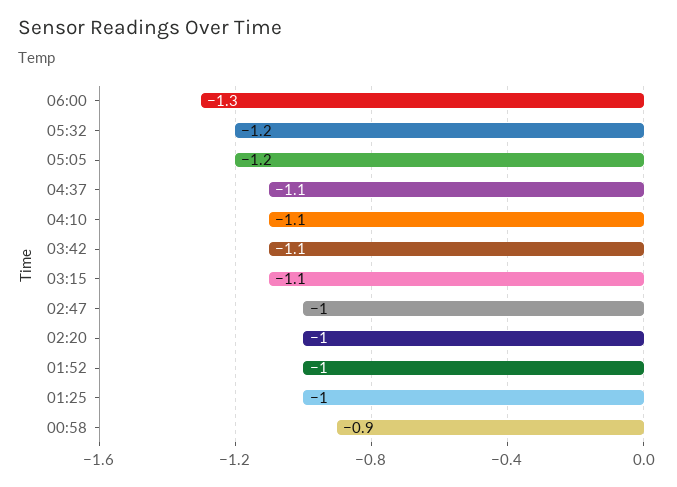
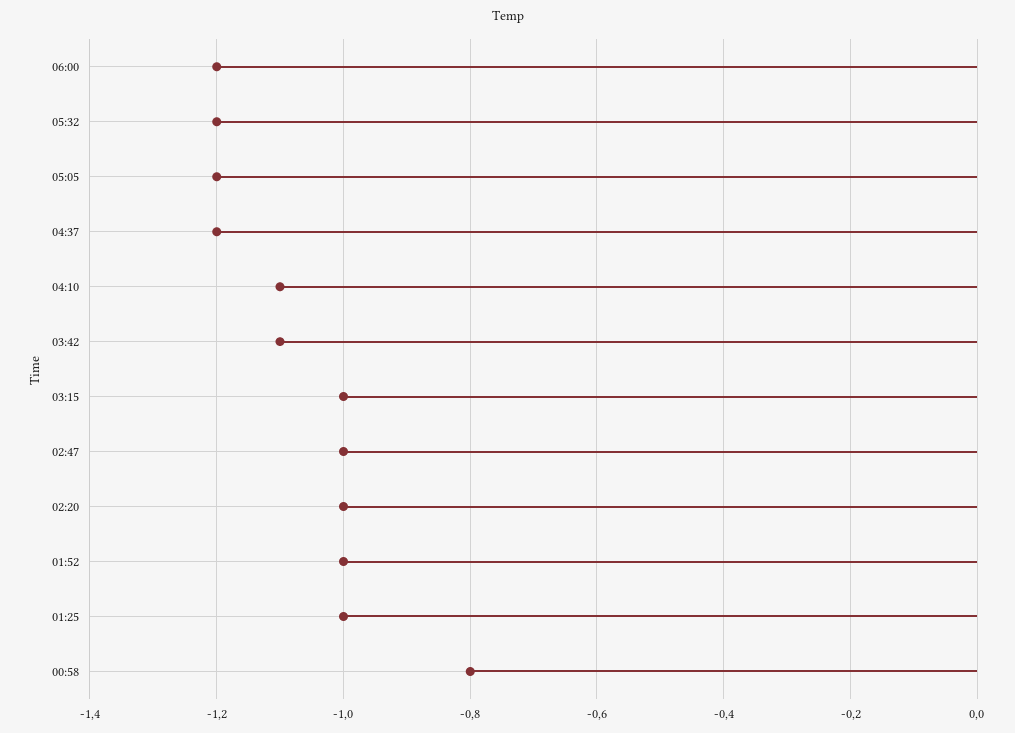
  {
-   "06:00": -1.3,
+   "06:00": -1.2,
    "05:32": -1.2,
    "05:05": -1.2,
-   "04:37": -1.1,
+   "04:37": -1.2,
    "04:10": -1.1,
    "03:42": -1.1,
-   "03:15": -1.1,
+   "03:15": -1,
    "02:47": -1,
    "02:20": -1,
    "01:52": -1,
    "01:25": -1,
-   "00:58": -0.9
+   "00:58": -0.8
  }

